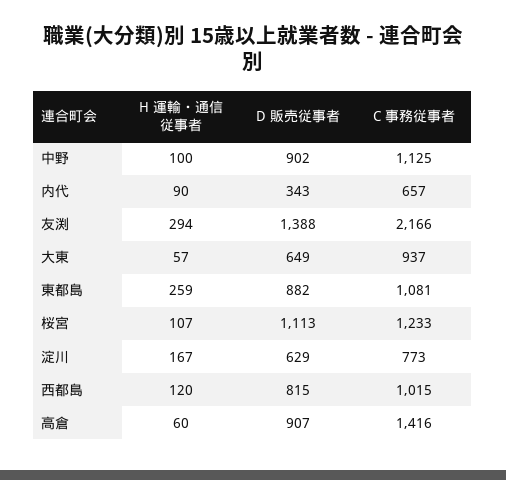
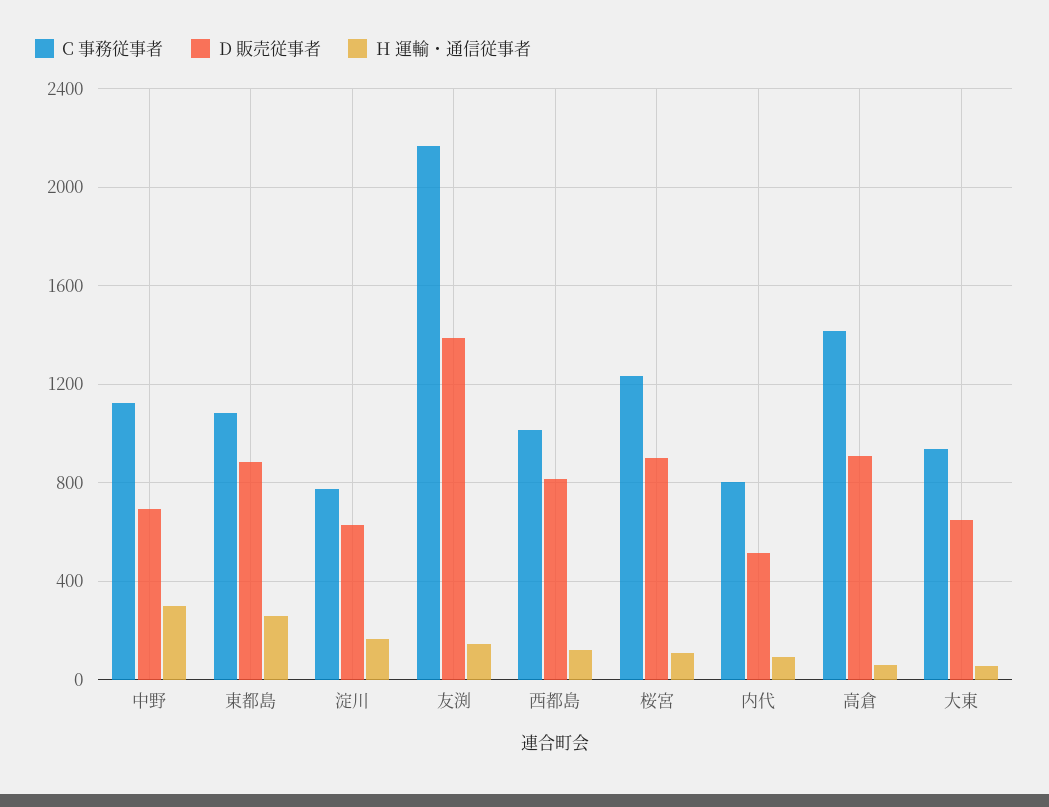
  {
    "H 運輸・通信従事者": {
-     "中野": 100,
+     "中野": 300,
      "内代": 90,
-     "友渕": 294,
+     "友渕": 150,
      "大東": 57,
      "東都島": 259,
      "桜宮": 107,
      "淀川": 167,
      "西都島": 120,
      "高倉": 60
    },
    "D 販売従事者": {
-     "中野": 902,
+     "中野": 700,
-     "内代": 343,
+     "内代": 500,
      "友渕": 1388,
      "大東": 649,
      "東都島": 882,
-     "桜宮": 1113,
+     "桜宮": 900,
      "淀川": 629,
      "西都島": 815,
      "高倉": 907
    },
    "C 事務従事者": {
      "中野": 1125,
-     "内代": 657,
+     "内代": 800,
      "友渕": 2166,
      "大東": 937,
      "東都島": 1081,
      "桜宮": 1233,
      "淀川": 773,
      "西都島": 1015,
      "高倉": 1416
    }
  }

